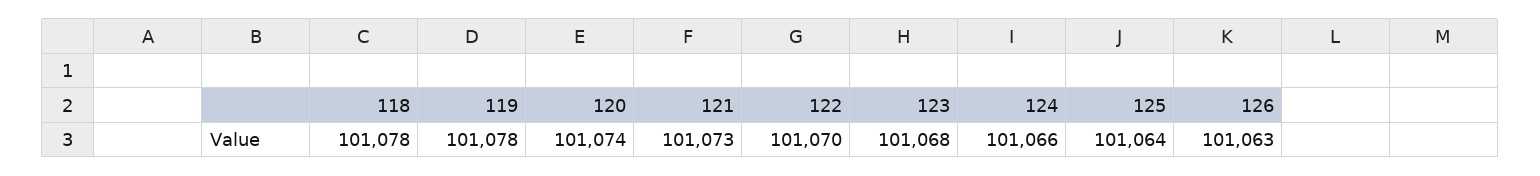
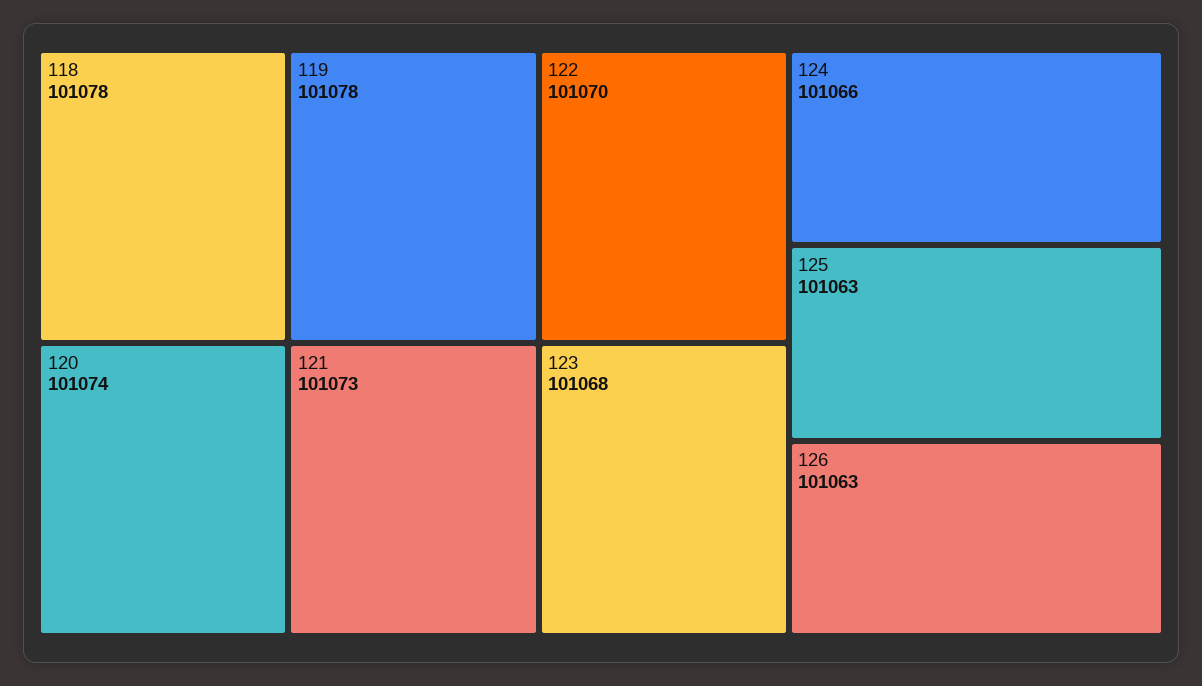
  {
    "118": 101078,
    "119": 101078,
    "120": 101074,
    "121": 101073,
    "122": 101070,
    "123": 101068,
    "124": 101066,
-   "125": 101064,
+   "125": 101063,
    "126": 101063
  }

